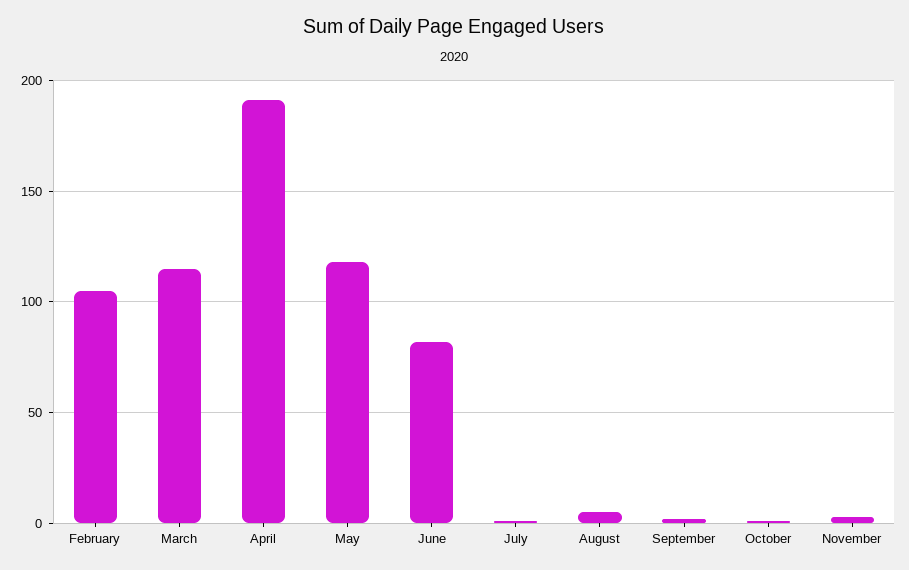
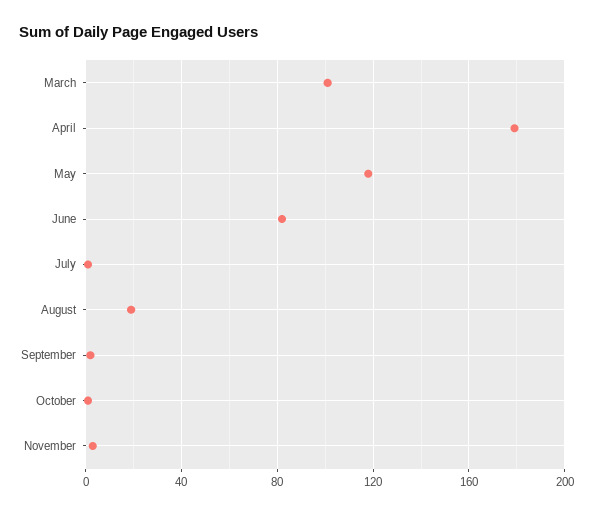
  {
-   "February": 105,
-   "March": 115,
+   "March": 100,
-   "April": 190,
+   "April": 180,
    "May": 120,
    "June": 80,
    "July": 0,
-   "August": 5,
+   "August": 20,
    "September": 0,
    "October": 0,
    "November": 5
  }

